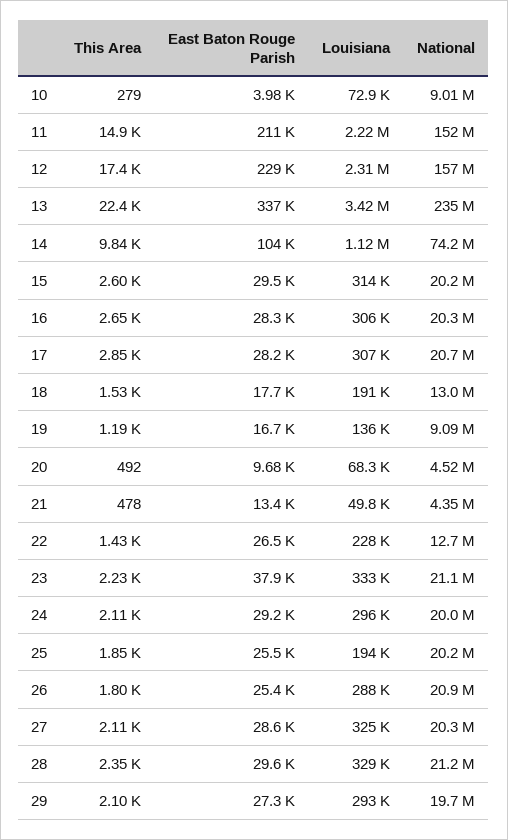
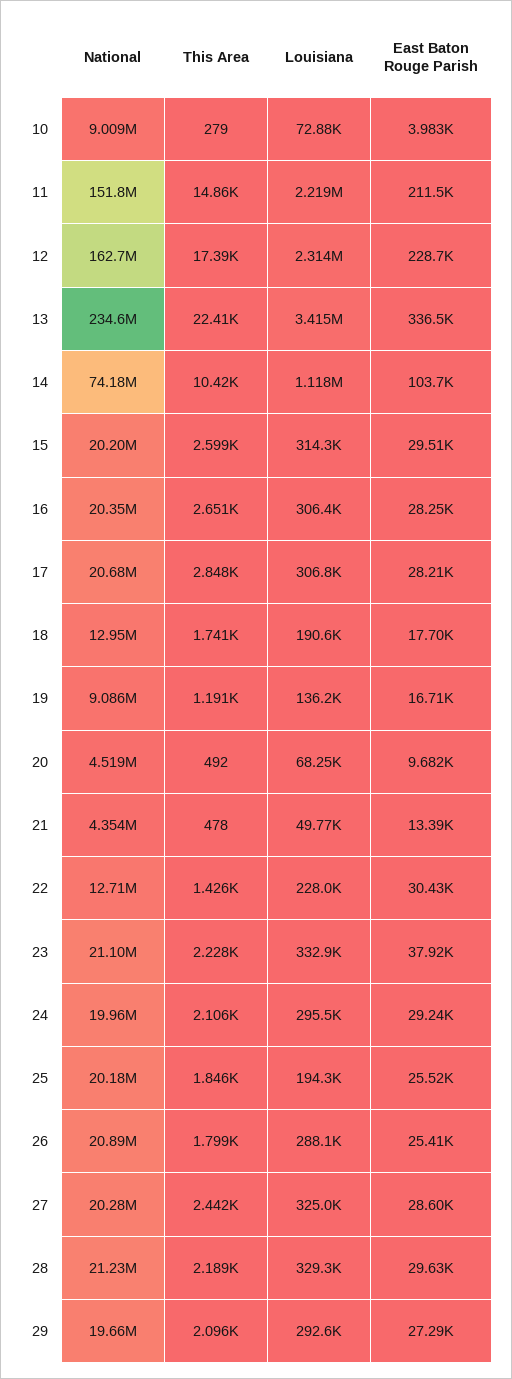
  {
    "This Area": {
      "10": 279,
      "11": 14860,
      "12": 17390,
      "13": 22410,
-     "14": 9840,
+     "14": 10420,
      "15": 2599,
      "16": 2651,
      "17": 2848,
-     "18": 1530,
+     "18": 1741,
      "19": 1191,
      "20": 492,
      "21": 478,
      "22": 1426,
      "23": 2228,
      "24": 2106,
      "25": 1846,
      "26": 1799,
-     "27": 2110,
+     "27": 2442,
-     "28": 2350,
+     "28": 2189,
      "29": 2096
    },
    "East Baton Rouge Parish": {
      "10": 3983,
      "11": 211500,
      "12": 228700,
      "13": 336500,
      "14": 103700,
      "15": 29510,
      "16": 28250,
      "17": 28210,
      "18": 17700,
      "19": 16710,
      "20": 9682,
      "21": 13390,
-     "22": 26500,
+     "22": 30430,
      "23": 37920,
      "24": 29240,
      "25": 25520,
      "26": 25410,
      "27": 28600,
      "28": 29630,
      "29": 27290
    },
    "Louisiana": {
      "10": 72880,
      "11": 2219000,
      "12": 2314000,
      "13": 3415000,
      "14": 1118000,
      "15": 314300,
      "16": 306400,
      "17": 306800,
      "18": 190600,
      "19": 136200,
      "20": 68250,
      "21": 49770,
      "22": 228000,
      "23": 332900,
      "24": 295500,
      "25": 194300,
      "26": 288100,
      "27": 325000,
      "28": 329300,
      "29": 292600
    },
    "National": {
      "10": 9009000,
      "11": 151800000,
-     "12": 157000000,
+     "12": 162700000,
      "13": 234600000,
      "14": 74180000,
      "15": 20200000,
      "16": 20350000,
      "17": 20680000,
      "18": 12950000,
      "19": 9086000,
      "20": 4519000,
      "21": 4354000,
      "22": 12710000,
      "23": 21100000,
      "24": 19960000,
      "25": 20180000,
      "26": 20890000,
      "27": 20280000,
      "28": 21230000,
      "29": 19660000
    }
  }

